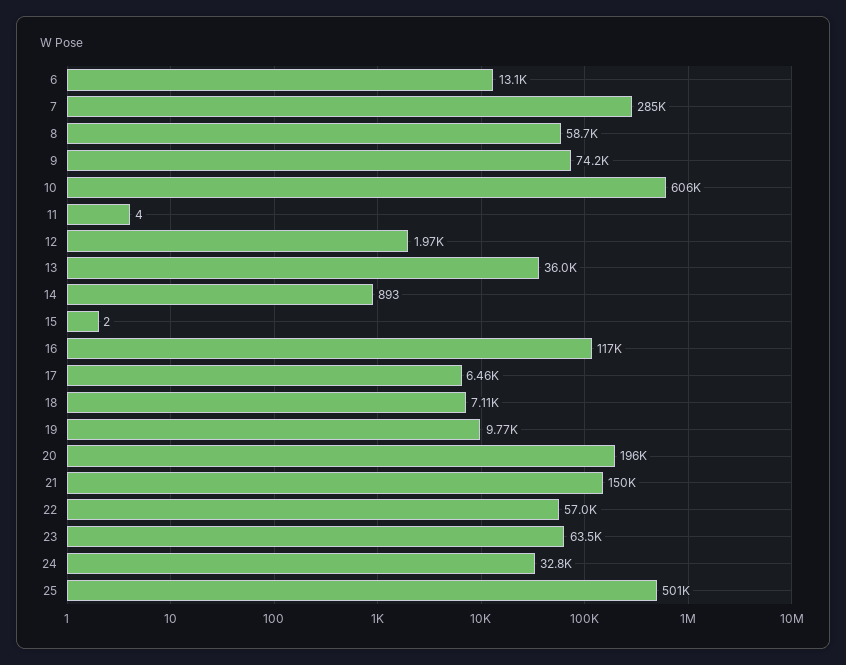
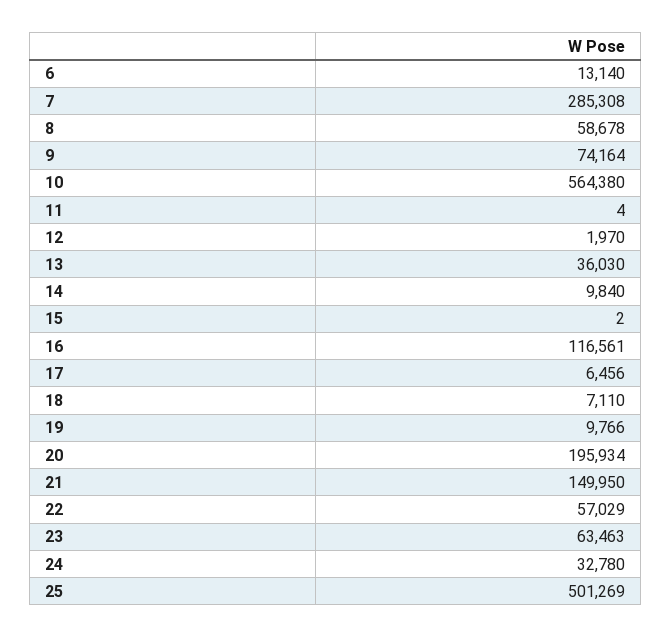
  {
    "6": 13140,
    "7": 285308,
    "8": 58678,
    "9": 74164,
-   "10": 606000,
+   "10": 564380,
    "11": 4,
    "12": 1970,
    "13": 36030,
-   "14": 893,
+   "14": 9840,
    "15": 2,
    "16": 116561,
    "17": 6456,
    "18": 7110,
    "19": 9766,
    "20": 195934,
    "21": 149950,
    "22": 57029,
    "23": 63463,
    "24": 32780,
    "25": 501269
  }

